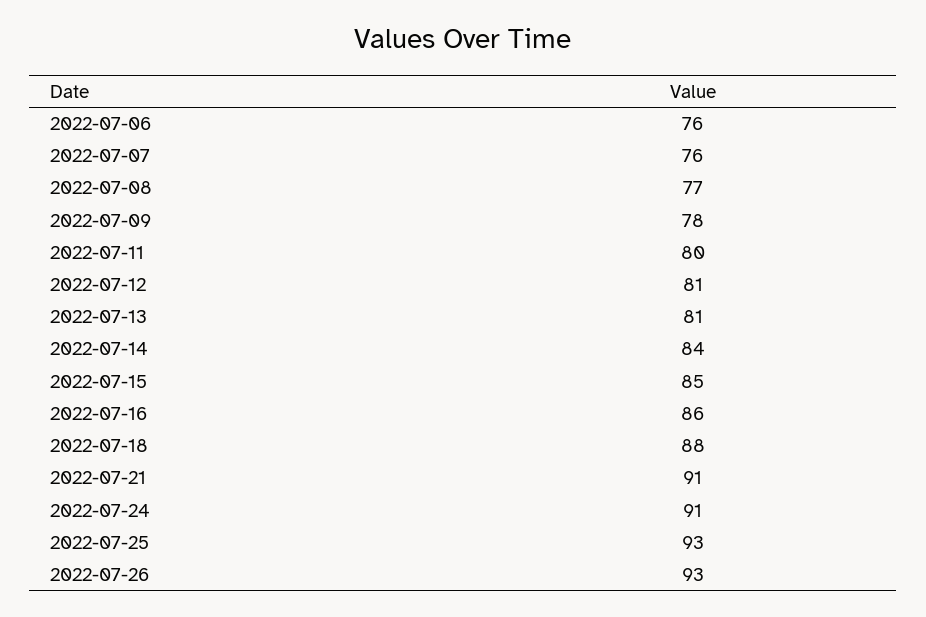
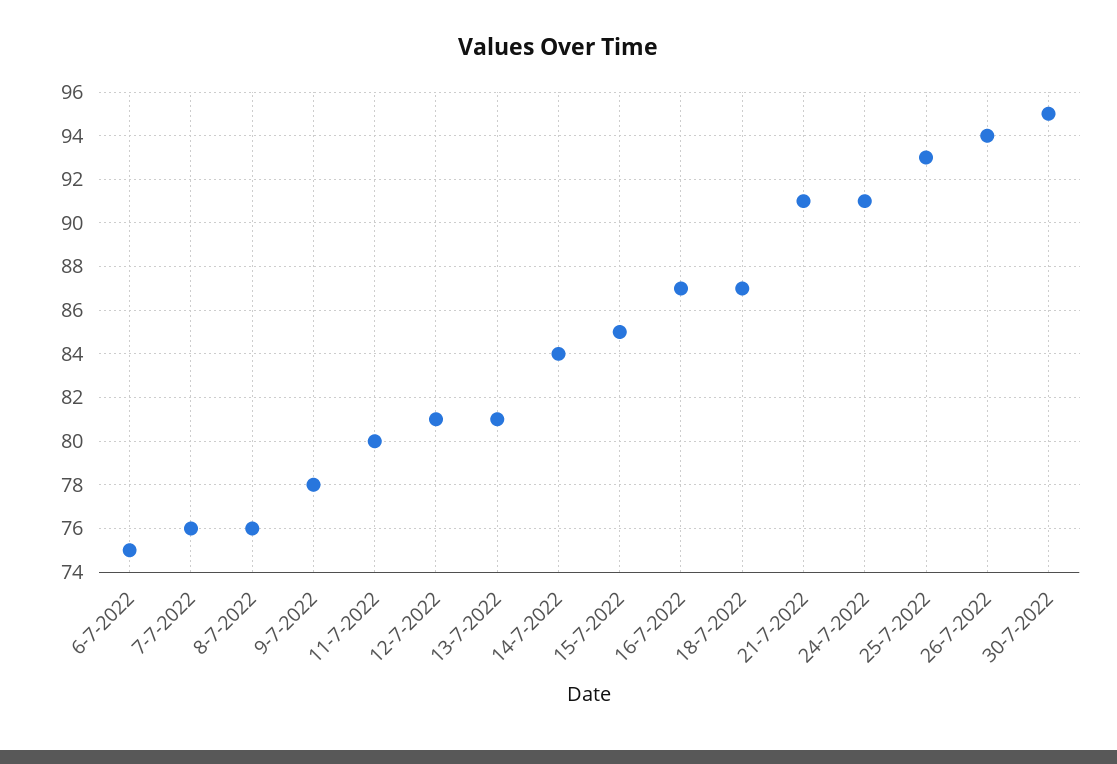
  {
-   "2022-07-06": 76,
+   "2022-07-06": 75,
    "2022-07-07": 76,
-   "2022-07-08": 77,
+   "2022-07-08": 76,
    "2022-07-09": 78,
    "2022-07-11": 80,
    "2022-07-12": 81,
    "2022-07-13": 81,
    "2022-07-14": 84,
    "2022-07-15": 85,
-   "2022-07-16": 86,
+   "2022-07-16": 87,
-   "2022-07-18": 88,
+   "2022-07-18": 87,
    "2022-07-21": 91,
    "2022-07-24": 91,
    "2022-07-25": 93,
-   "2022-07-26": 93
+   "2022-07-26": 94,
+   "30-7-2022": 95
  }

